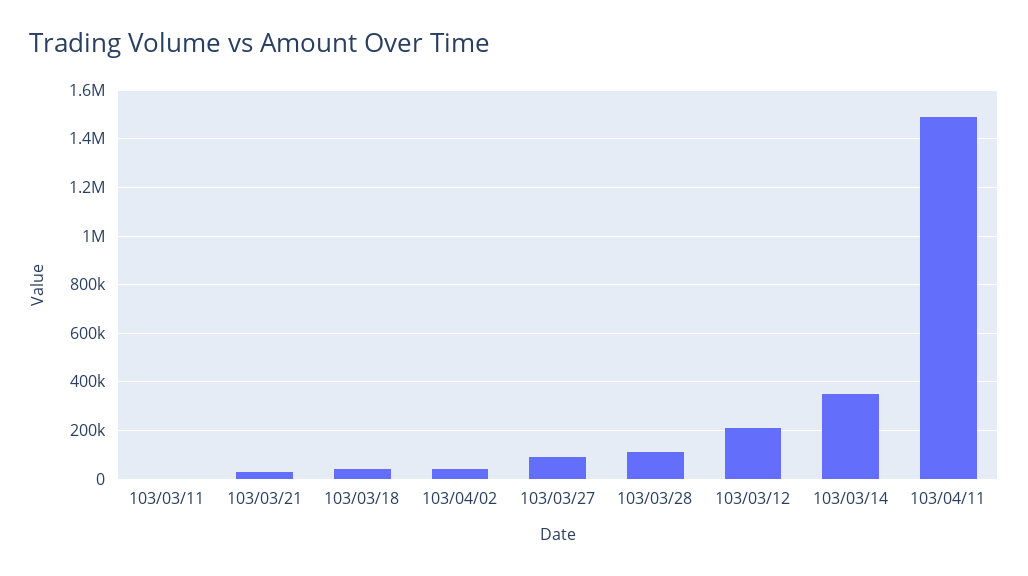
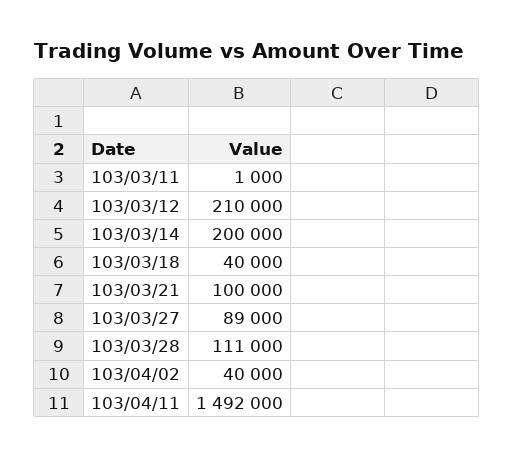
  {
    "103/03/11": 1000,
-   "103/03/21": 25000,
+   "103/03/21": 100000,
    "103/03/18": 40000,
    "103/04/02": 40000,
    "103/03/27": 89000,
    "103/03/28": 111000,
    "103/03/12": 210000,
-   "103/03/14": 350000,
+   "103/03/14": 200000,
    "103/04/11": 1492000
  }

